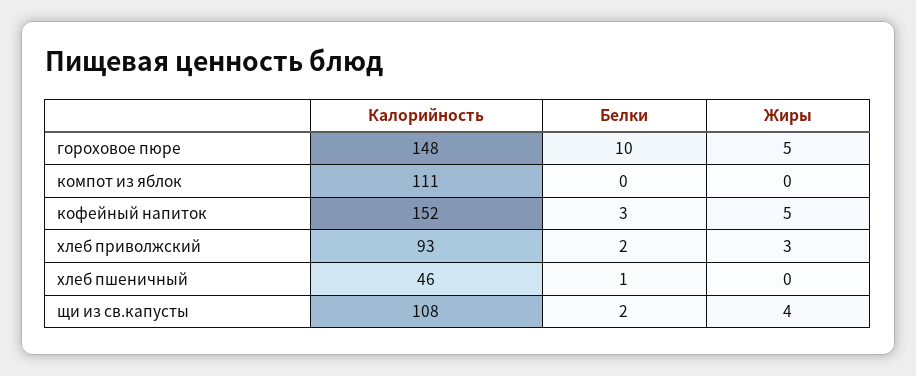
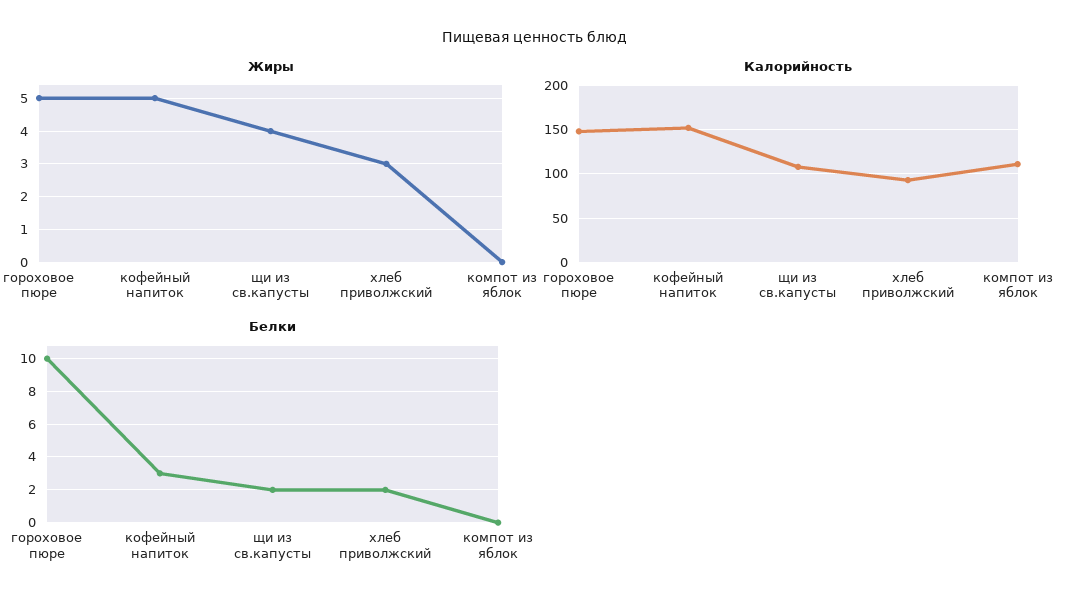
  {
    "Калорийность": {
      "гороховое пюре": 148,
      "компот из яблок": 111,
      "кофейный напиток": 152,
      "хлеб приволжский": 93,
-     "хлеб пшеничный": 46,
      "щи из св.капусты": 108
    },
    "Белки": {
      "гороховое пюре": 10,
      "компот из яблок": 0,
      "кофейный напиток": 3,
      "хлеб приволжский": 2,
-     "хлеб пшеничный": 1,
      "щи из св.капусты": 2
    },
    "Жиры": {
      "гороховое пюре": 5,
      "компот из яблок": 0,
      "кофейный напиток": 5,
      "хлеб приволжский": 3,
-     "хлеб пшеничный": 0,
      "щи из св.капусты": 4
    }
  }

